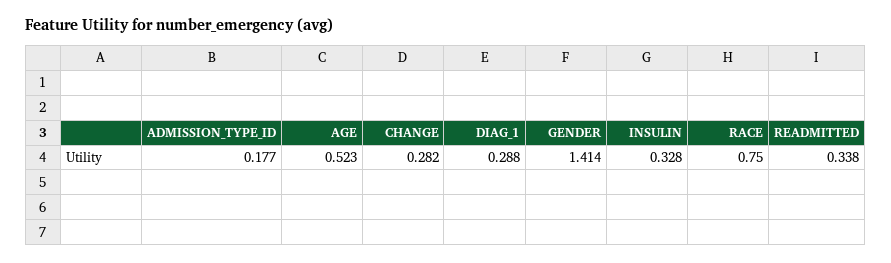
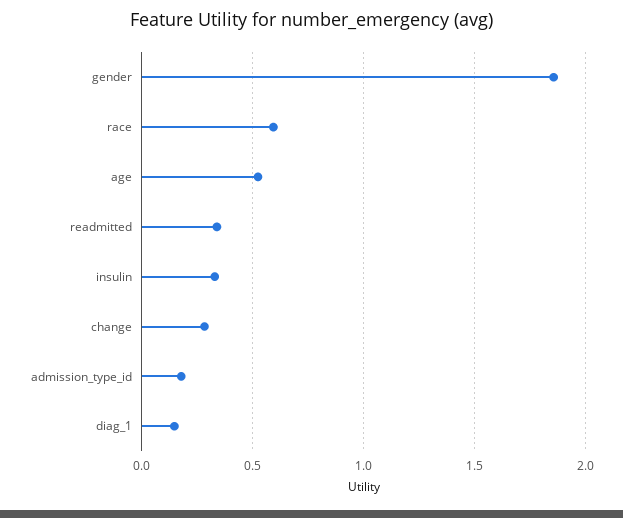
  {
    "ADMISSION_TYPE_ID": 0.177,
    "AGE": 0.523,
    "CHANGE": 0.282,
-   "DIAG_1": 0.288,
+   "DIAG_1": 0.15,
-   "GENDER": 1.414,
+   "GENDER": 1.85,
    "INSULIN": 0.328,
-   "RACE": 0.75,
+   "RACE": 0.6,
    "READMITTED": 0.338
  }

